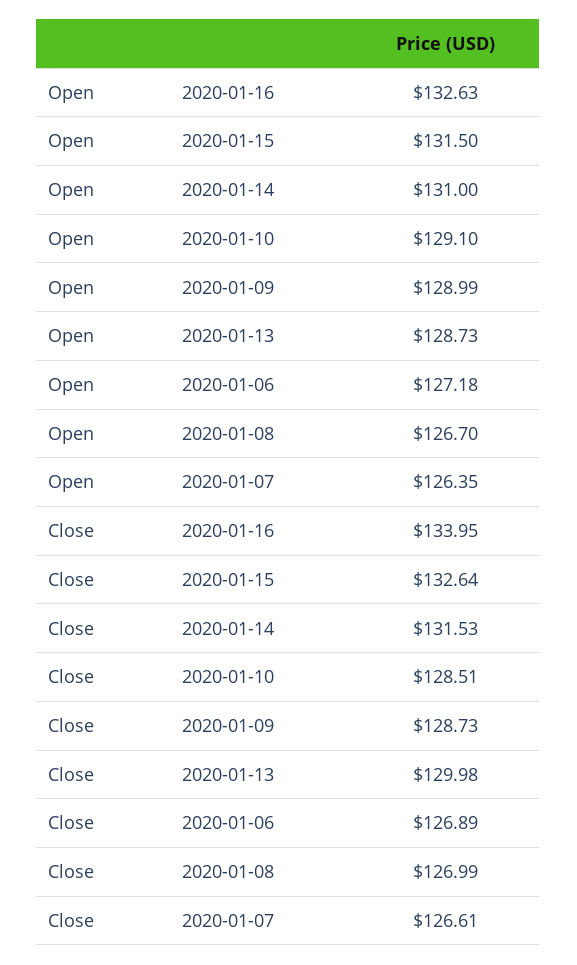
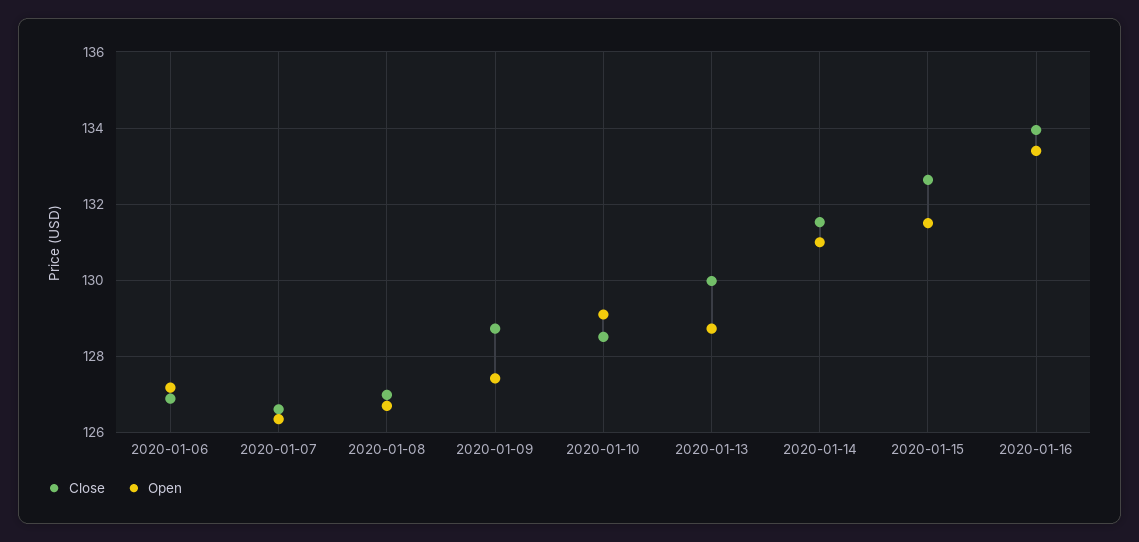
  {
    "Open": {
-     "2020-01-16": 132.63,
+     "2020-01-16": 133.4,
      "2020-01-15": 131.5,
      "2020-01-14": 131,
      "2020-01-10": 129.1,
-     "2020-01-09": 128.99,
+     "2020-01-09": 127.4,
      "2020-01-13": 128.73,
      "2020-01-06": 127.18,
      "2020-01-08": 126.7,
      "2020-01-07": 126.35
    },
    "Close": {
      "2020-01-16": 133.95,
      "2020-01-15": 132.64,
      "2020-01-14": 131.53,
      "2020-01-10": 128.51,
      "2020-01-09": 128.73,
      "2020-01-13": 129.98,
      "2020-01-06": 126.89,
      "2020-01-08": 126.99,
      "2020-01-07": 126.61
    }
  }

